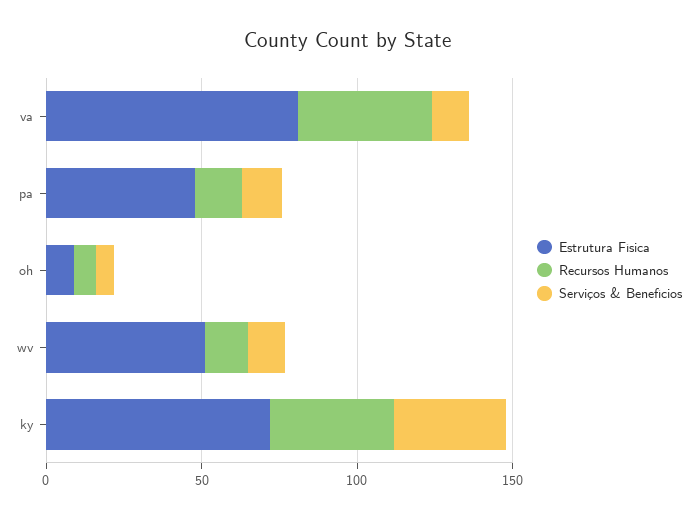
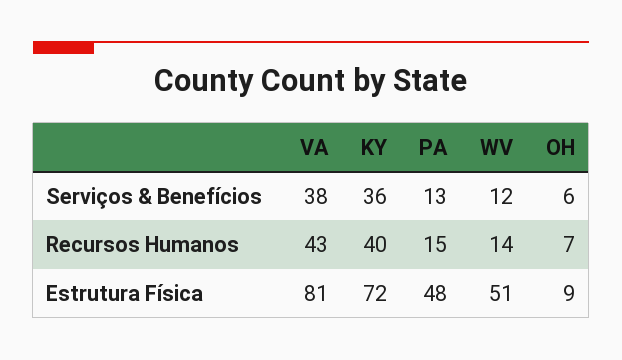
  {
    "Estrutura Física": {
      "va": 81,
      "pa": 48,
      "oh": 9,
      "wv": 51,
      "ky": 72
    },
    "Recursos Humanos": {
      "va": 43,
      "pa": 15,
      "oh": 7,
      "wv": 14,
      "ky": 40
    },
    "Serviços & Benefícios": {
-     "va": 10,
+     "va": 38,
      "pa": 13,
      "oh": 6,
      "wv": 12,
      "ky": 36
    }
  }

